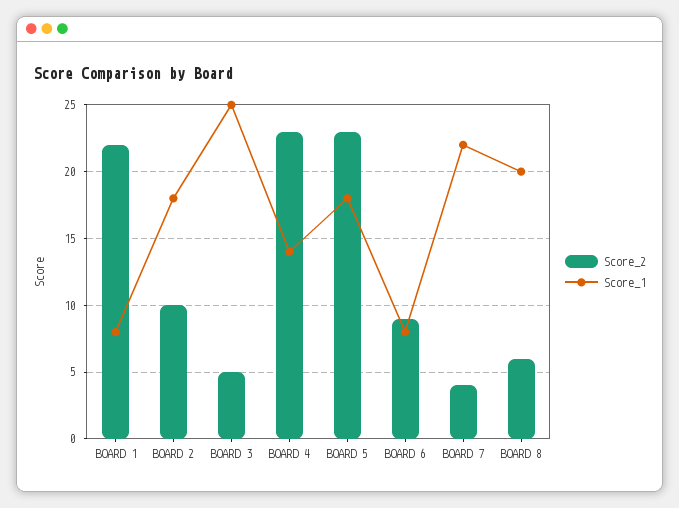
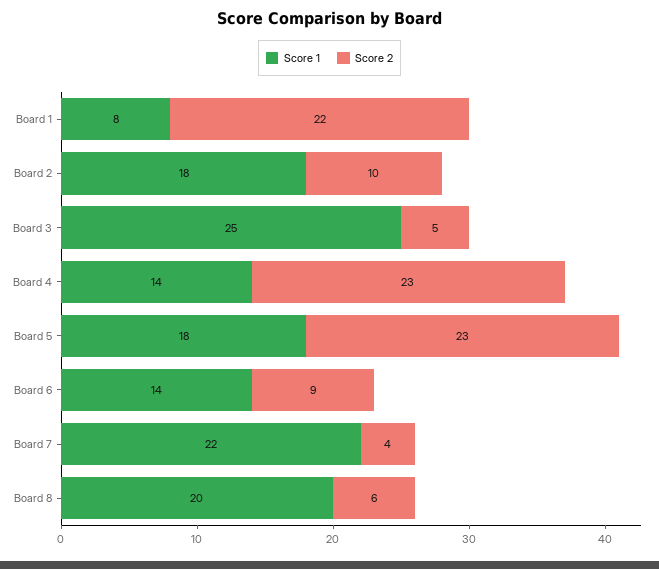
  {
    "Score_2": {
      "BOARD 1": 22,
      "BOARD 2": 10,
      "BOARD 3": 5,
      "BOARD 4": 23,
      "BOARD 5": 23,
      "BOARD 6": 9,
      "BOARD 7": 4,
      "BOARD 8": 6
    },
    "Score_1": {
      "BOARD 1": 8,
      "BOARD 2": 18,
      "BOARD 3": 25,
      "BOARD 4": 14,
      "BOARD 5": 18,
-     "BOARD 6": 8,
+     "BOARD 6": 14,
      "BOARD 7": 22,
      "BOARD 8": 20
    }
  }

